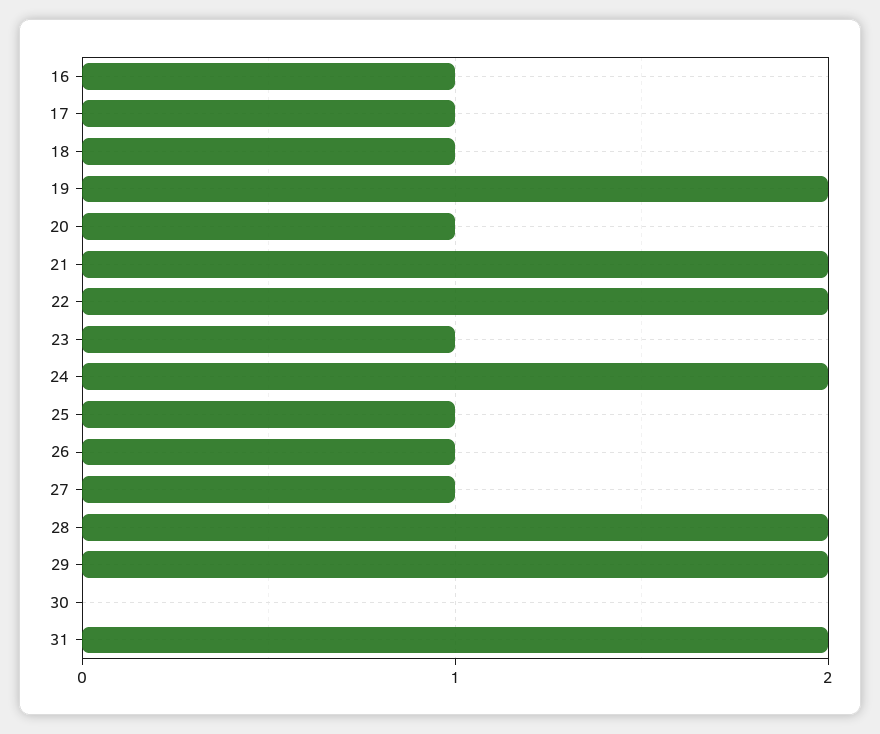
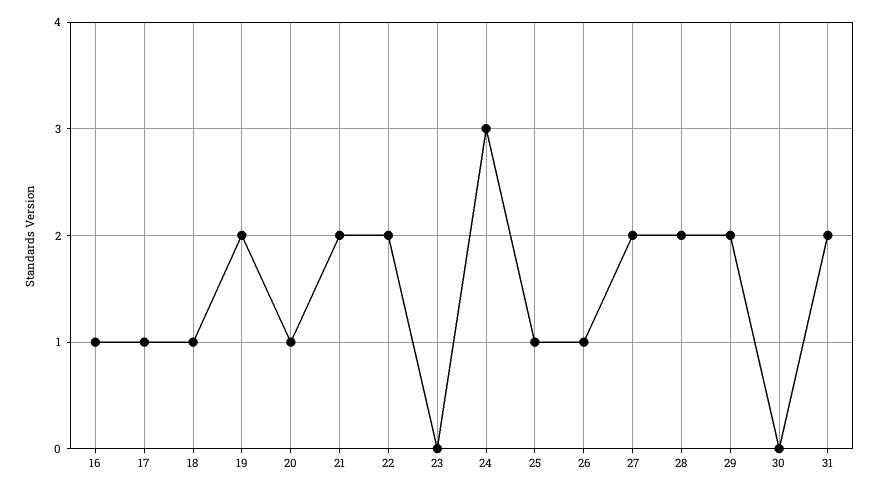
  {
    "16": 1,
    "17": 1,
    "18": 1,
    "19": 2,
    "20": 1,
    "21": 2,
    "22": 2,
-   "23": 1,
+   "23": 0,
-   "24": 2,
+   "24": 3,
    "25": 1,
    "26": 1,
-   "27": 1,
+   "27": 2,
    "28": 2,
    "29": 2,
    "30": 0,
    "31": 2
  }

